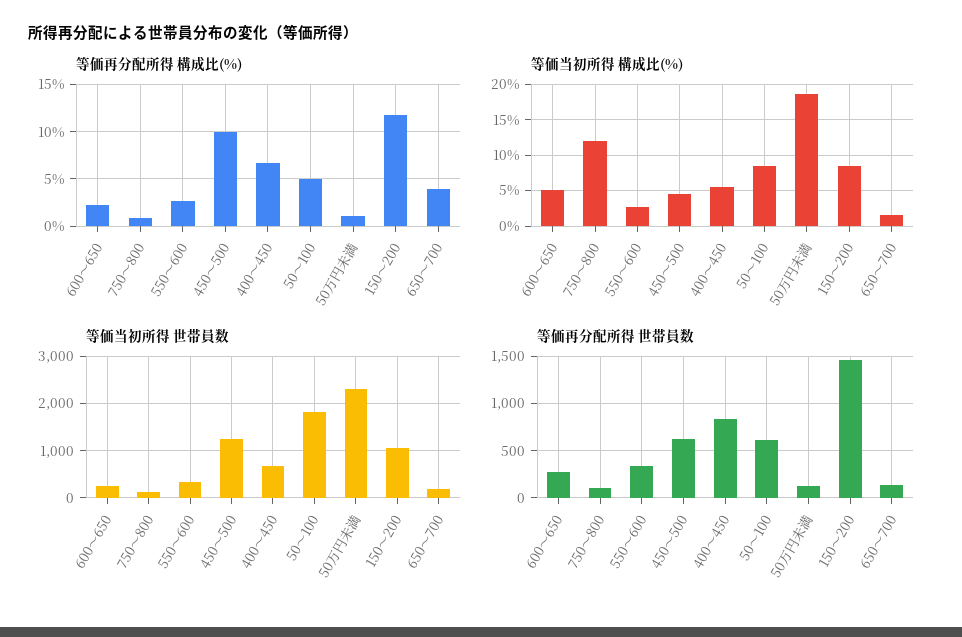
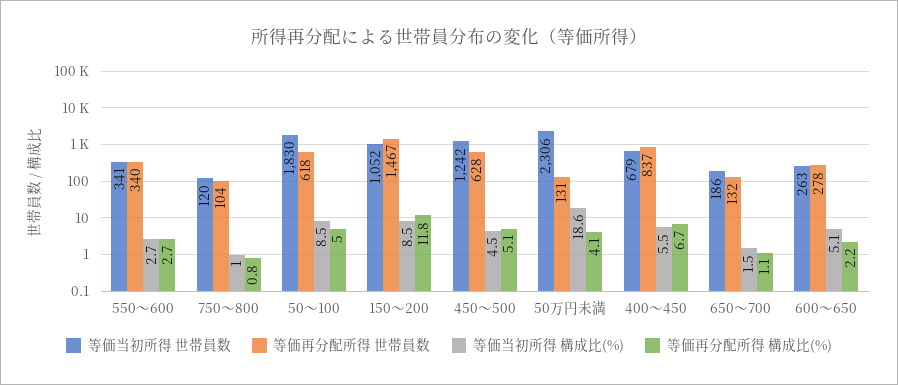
  {
    "等価再分配所得 構成比(%)": {
      "600～650": 2.2,
      "750～800": 0.8,
      "550～600": 2.7,
-     "450～500": 10,
+     "450～500": 5.1,
      "400～450": 6.7,
      "50～100": 5,
-     "50万円未満": 1,
+     "50万円未満": 4.1,
      "150～200": 11.8,
-     "650～700": 4
+     "650～700": 1.1
    },
    "等価当初所得 構成比(%)": {
      "600～650": 5.1,
-     "750～800": 12,
+     "750～800": 1,
      "550～600": 2.7,
      "450～500": 4.5,
      "400～450": 5.5,
      "50～100": 8.5,
      "50万円未満": 18.6,
      "150～200": 8.5,
      "650～700": 1.5
    },
    "等価当初所得 世帯員数": {
      "600～650": 263,
      "750～800": 120,
      "550～600": 341,
      "450～500": 1242,
      "400～450": 679,
      "50～100": 1830,
      "50万円未満": 2306,
      "150～200": 1052,
      "650～700": 186
    },
    "等価再分配所得 世帯員数": {
      "600～650": 278,
      "750～800": 104,
      "550～600": 340,
      "450～500": 628,
      "400～450": 837,
      "50～100": 618,
      "50万円未満": 131,
      "150～200": 1467,
      "650～700": 132
    }
  }

